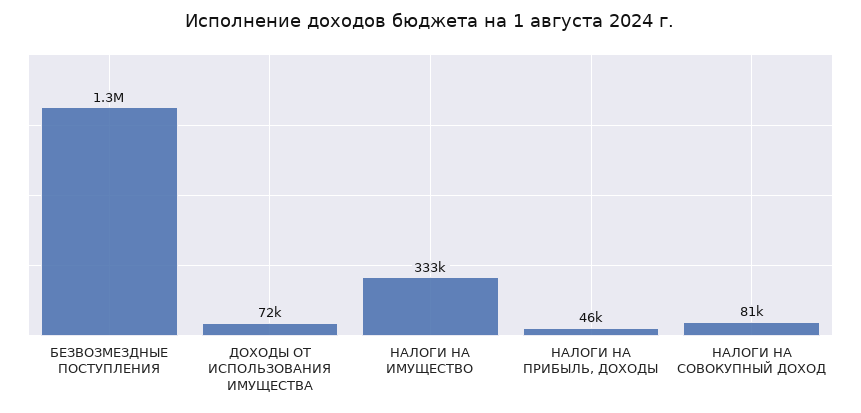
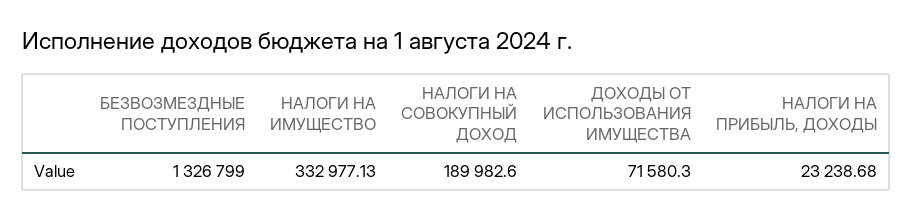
  {
    "БЕЗВОЗМЕЗДНЫЕ ПОСТУПЛЕНИЯ": 1326799,
    "ДОХОДЫ ОТ ИСПОЛЬЗОВАНИЯ ИМУЩЕСТВА": 71580.3,
    "НАЛОГИ НА ИМУЩЕСТВО": 332977.13,
-   "НАЛОГИ НА ПРИБЫЛЬ, ДОХОДЫ": 46000,
+   "НАЛОГИ НА ПРИБЫЛЬ, ДОХОДЫ": 23238.68,
-   "НАЛОГИ НА СОВОКУПНЫЙ ДОХОД": 81000
+   "НАЛОГИ НА СОВОКУПНЫЙ ДОХОД": 189982.6
  }

